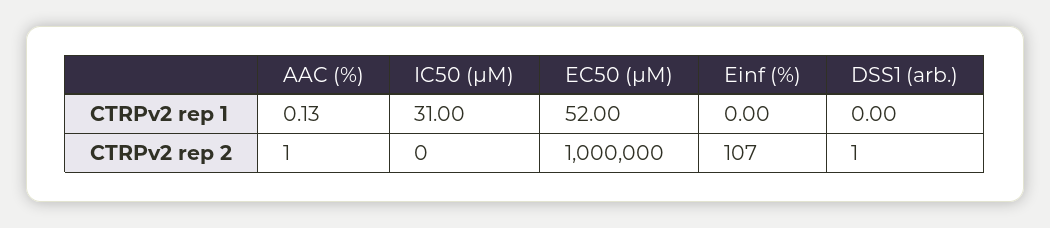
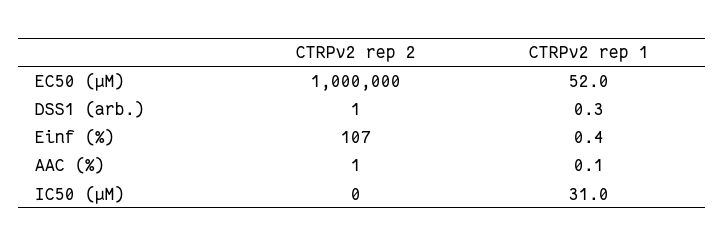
  {
    "AAC (%)": {
      "CTRPv2 rep 1": 0.13,
      "CTRPv2 rep 2": 1
    },
    "IC50 (µM)": {
      "CTRPv2 rep 1": 31,
      "CTRPv2 rep 2": 0
    },
    "EC50 (µM)": {
      "CTRPv2 rep 1": 52,
      "CTRPv2 rep 2": 1000000
    },
    "Einf (%)": {
-     "CTRPv2 rep 1": 0,
+     "CTRPv2 rep 1": 0.4,
      "CTRPv2 rep 2": 107
    },
    "DSS1 (arb.)": {
-     "CTRPv2 rep 1": 0,
+     "CTRPv2 rep 1": 0.3,
      "CTRPv2 rep 2": 1
    }
  }

